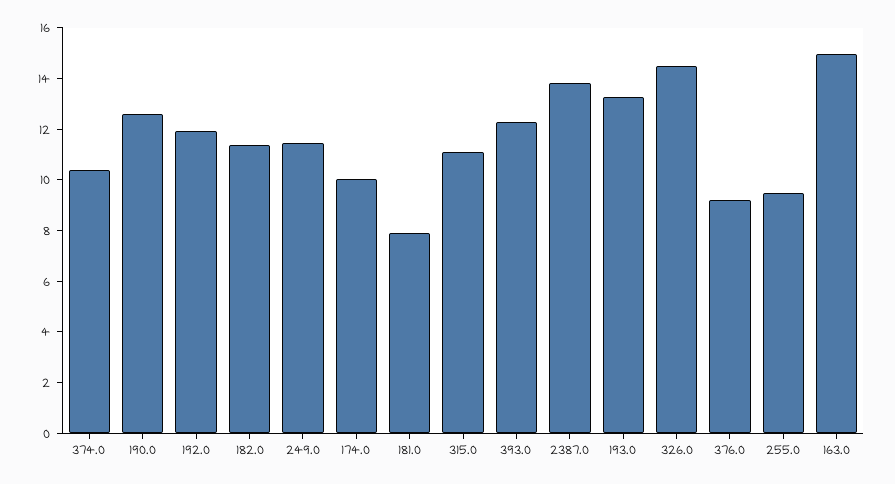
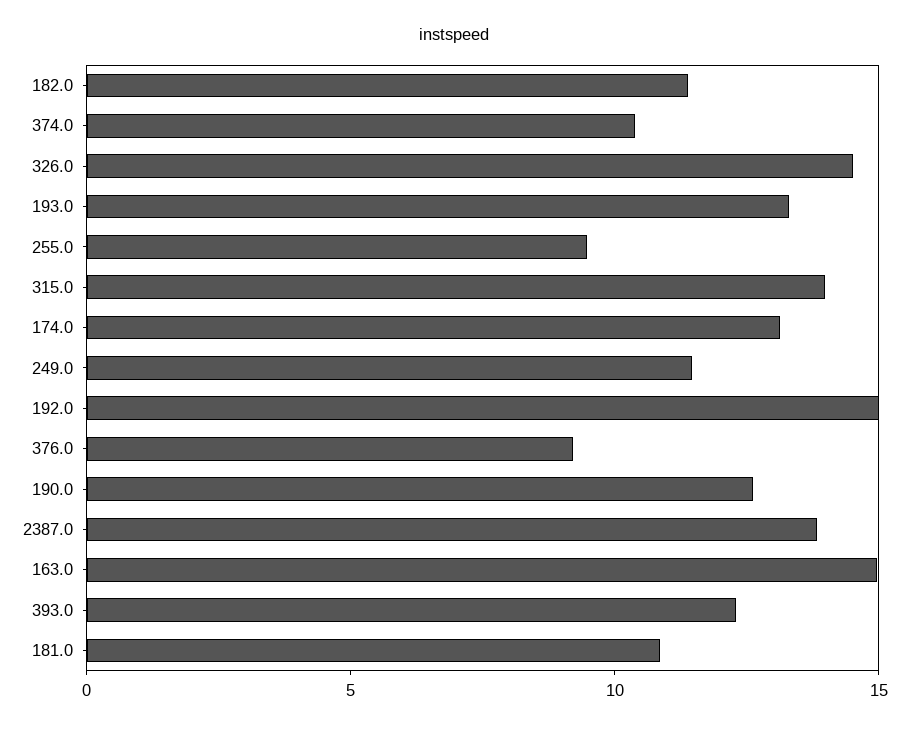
  {
    "374.0": 10.5,
    "190.0": 12.5,
-   "192.0": 12,
+   "192.0": 15,
    "182.0": 11.5,
    "249.0": 11.5,
-   "174.0": 10,
+   "174.0": 13,
-   "181.0": 8,
+   "181.0": 11,
-   "315.0": 11,
+   "315.0": 14,
    "393.0": 12.5,
    "2387.0": 14,
    "193.0": 13.5,
    "326.0": 14.5,
    "376.0": 9,
    "255.0": 9.5,
    "163.0": 15
  }

